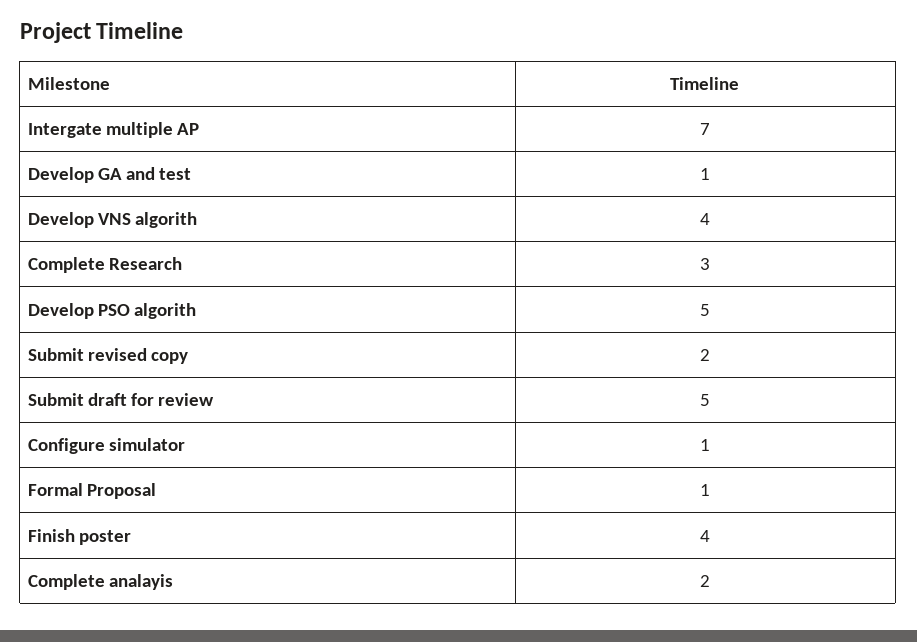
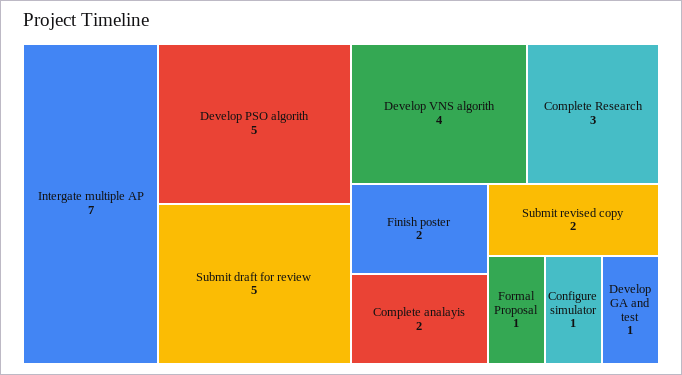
  {
    "Intergate multiple AP": 7,
    "Develop GA and test": 1,
    "Develop VNS algorith": 4,
    "Complete Research": 3,
    "Develop PSO algorith": 5,
    "Submit revised copy": 2,
    "Submit draft for review": 5,
    "Configure simulator": 1,
    "Formal Proposal": 1,
-   "Finish poster": 4,
+   "Finish poster": 2,
    "Complete analayis": 2
  }

